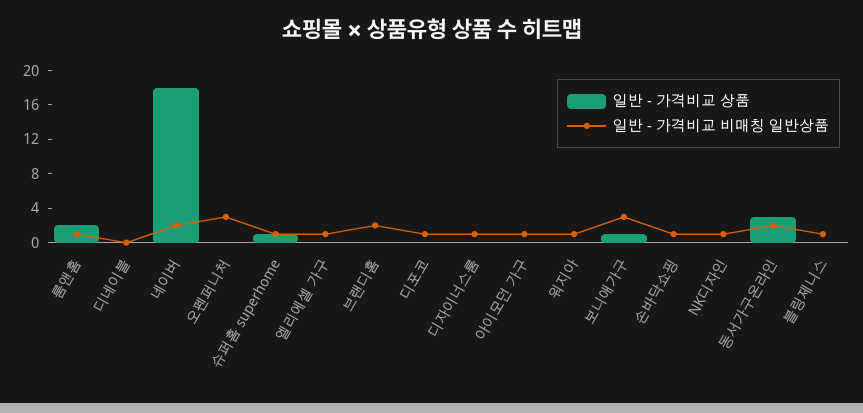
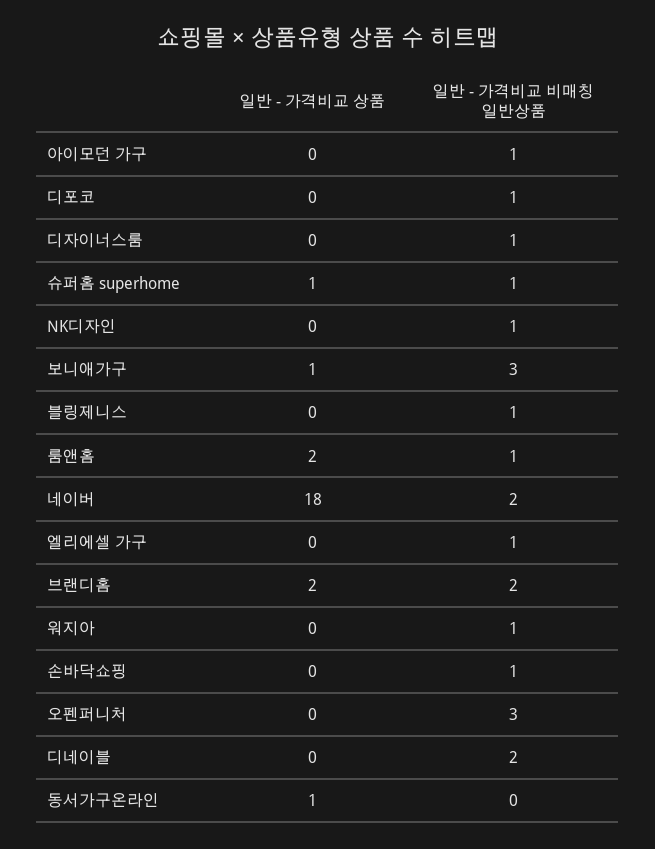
  {
    "일반 - 가격비교 상품": {
      "룸앤홈": 2,
      "디네이블": 0,
      "네이버": 18,
      "오펜퍼니처": 0,
      "슈퍼홈 superhome": 1,
      "엘리에셀 가구": 0,
-     "브랜디홈": 0,
+     "브랜디홈": 2,
      "디포코": 0,
      "디자이너스룸": 0,
      "아이모던 가구": 0,
      "워지아": 0,
      "보니애가구": 1,
      "손바닥쇼핑": 0,
      "NK디자인": 0,
-     "동서가구온라인": 3,
+     "동서가구온라인": 1,
      "블링제니스": 0
    },
    "일반 - 가격비교 비매칭 일반상품": {
      "룸앤홈": 1,
-     "디네이블": 0,
+     "디네이블": 2,
      "네이버": 2,
      "오펜퍼니처": 3,
      "슈퍼홈 superhome": 1,
      "엘리에셀 가구": 1,
      "브랜디홈": 2,
      "디포코": 1,
      "디자이너스룸": 1,
      "아이모던 가구": 1,
      "워지아": 1,
      "보니애가구": 3,
      "손바닥쇼핑": 1,
      "NK디자인": 1,
-     "동서가구온라인": 2,
+     "동서가구온라인": 0,
      "블링제니스": 1
    }
  }

